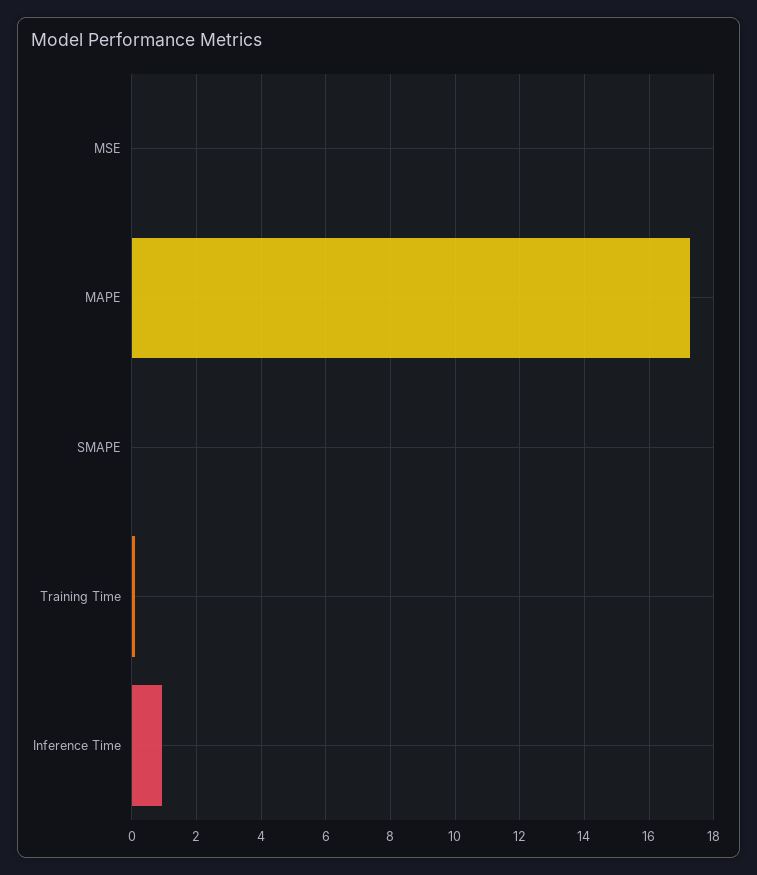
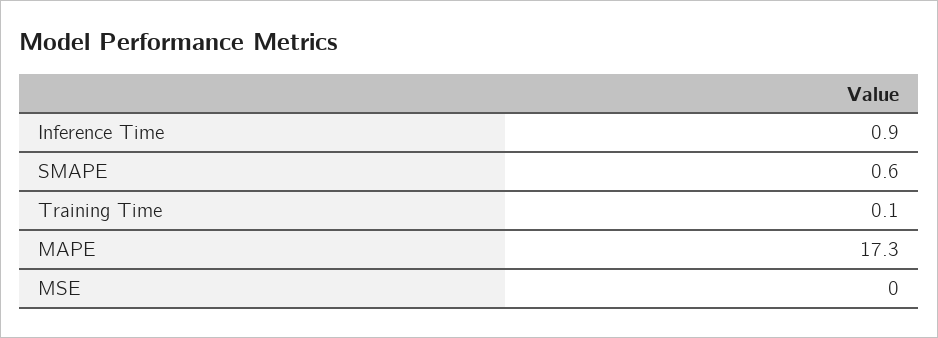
  {
    "MSE": 0,
    "MAPE": 17.3,
-   "SMAPE": 0,
+   "SMAPE": 0.6,
    "Training Time": 0.1,
    "Inference Time": 0.9
  }

